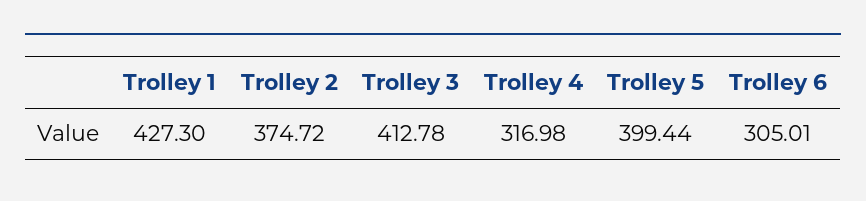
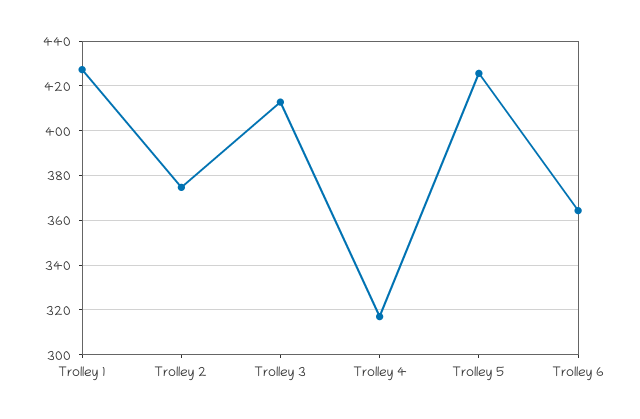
  {
    "Trolley 1": 427.3,
    "Trolley 2": 374.72,
    "Trolley 3": 412.78,
    "Trolley 4": 316.98,
-   "Trolley 5": 399.44,
+   "Trolley 5": 425,
-   "Trolley 6": 305.01
+   "Trolley 6": 365
  }

